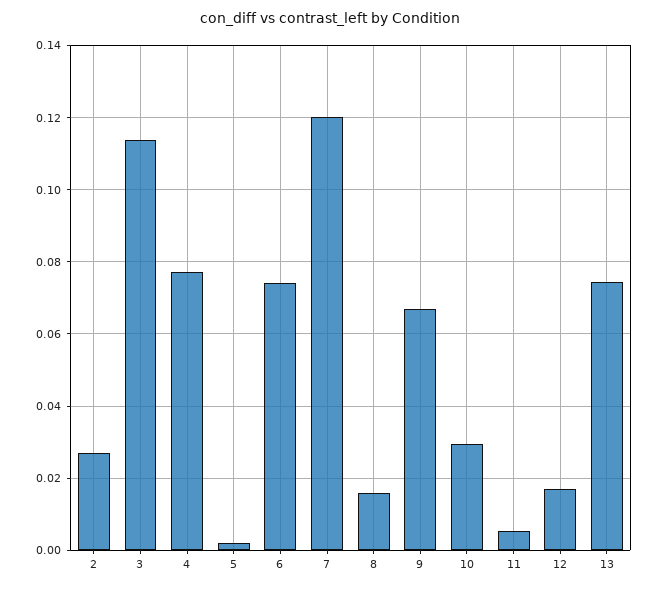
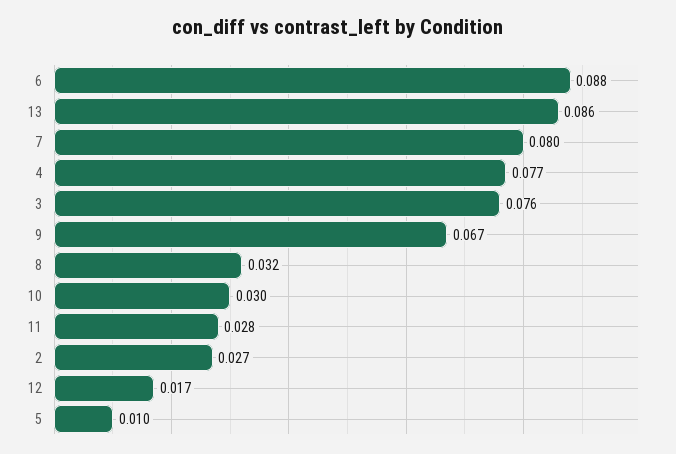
  {
    "2": 0.027,
-   "3": 0.114,
+   "3": 0.076,
    "4": 0.077,
-   "5": 0.002,
+   "5": 0.01,
-   "6": 0.074,
+   "6": 0.088,
-   "7": 0.12,
+   "7": 0.08,
-   "8": 0.016,
+   "8": 0.032,
    "9": 0.067,
    "10": 0.03,
-   "11": 0.006,
+   "11": 0.028,
    "12": 0.017,
-   "13": 0.074
+   "13": 0.086
  }

